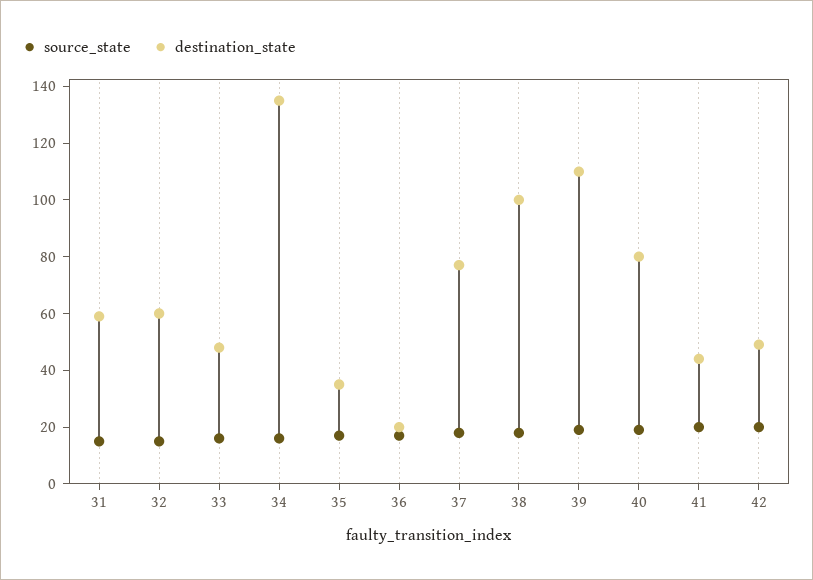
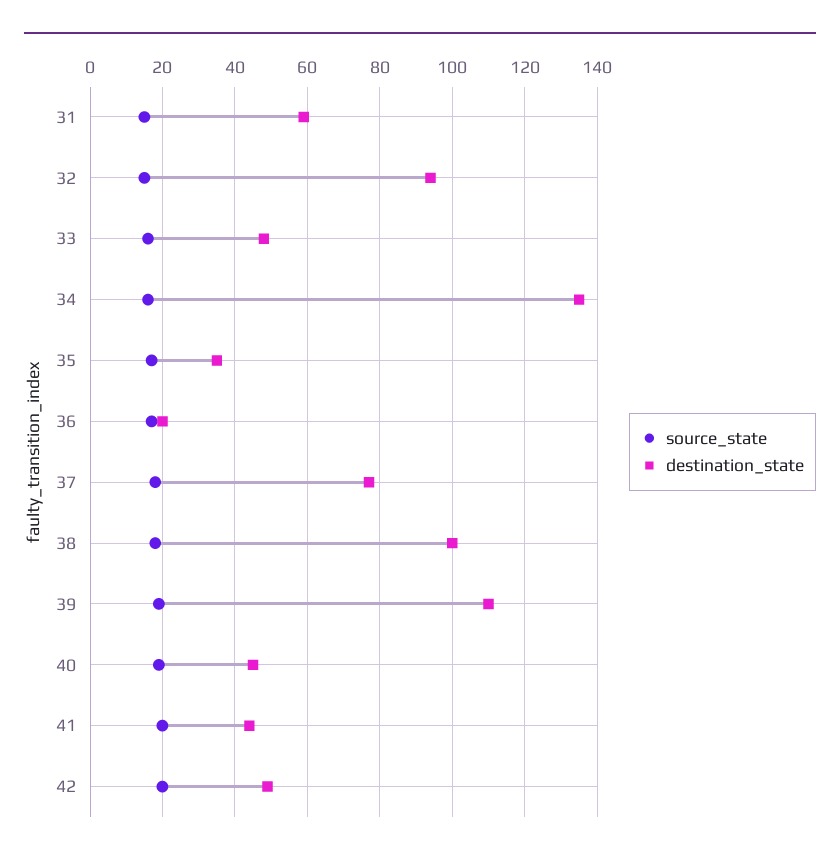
  {
    "source_state": {
      "31": 15,
      "32": 15,
      "33": 15,
      "34": 15,
      "35": 15,
      "36": 15,
      "37": 20,
      "38": 20,
      "39": 20,
      "40": 20,
      "41": 20,
      "42": 20
    },
    "destination_state": {
      "31": 60,
-     "32": 60,
+     "32": 95,
      "33": 50,
      "34": 135,
      "35": 35,
      "36": 20,
      "37": 75,
      "38": 100,
      "39": 110,
-     "40": 80,
+     "40": 45,
      "41": 45,
      "42": 50
    }
  }

